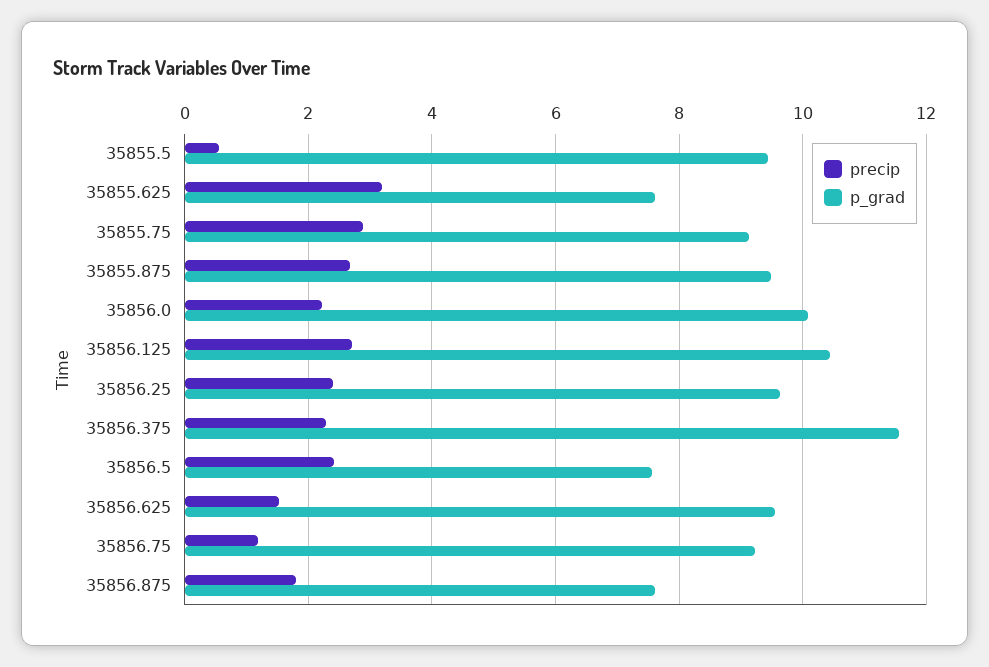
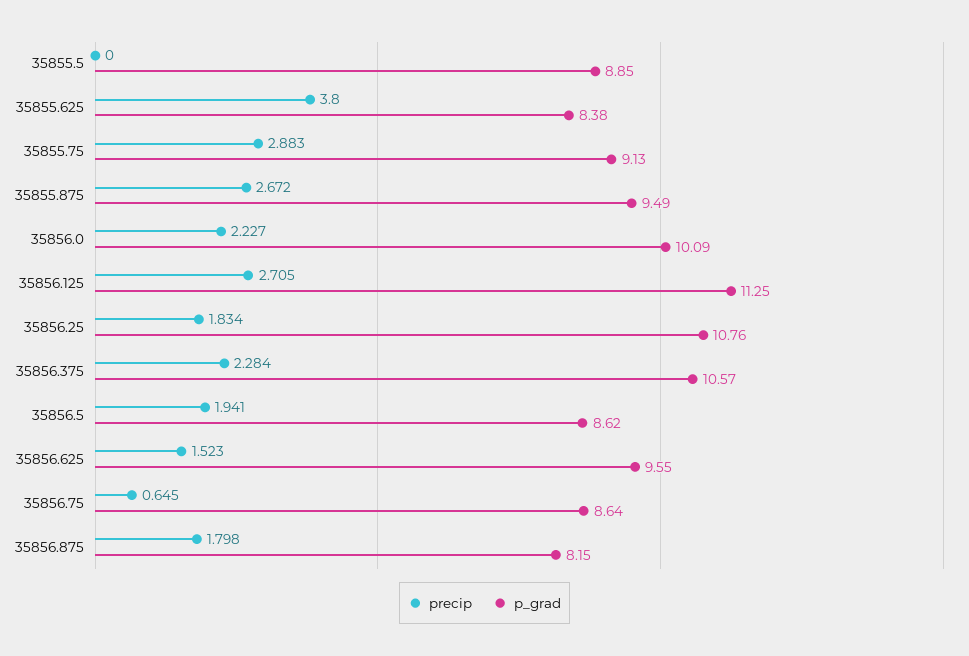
  {
    "precip": {
-     "35855.5": 0.6,
+     "35855.5": 0,
-     "35855.625": 3.2,
+     "35855.625": 3.8,
      "35855.75": 2.883,
      "35855.875": 2.672,
      "35856.0": 2.227,
      "35856.125": 2.705,
-     "35856.25": 2.4,
+     "35856.25": 1.834,
      "35856.375": 2.284,
-     "35856.5": 2.4,
+     "35856.5": 1.941,
      "35856.625": 1.523,
-     "35856.75": 1.2,
+     "35856.75": 0.645,
      "35856.875": 1.798
    },
    "p_grad": {
-     "35855.5": 9.4,
+     "35855.5": 8.85,
-     "35855.625": 7.6,
+     "35855.625": 8.38,
      "35855.75": 9.13,
      "35855.875": 9.49,
      "35856.0": 10.09,
-     "35856.125": 10.4,
+     "35856.125": 11.25,
-     "35856.25": 9.6,
+     "35856.25": 10.76,
-     "35856.375": 11.6,
+     "35856.375": 10.57,
-     "35856.5": 7.6,
+     "35856.5": 8.62,
      "35856.625": 9.55,
-     "35856.75": 9.2,
+     "35856.75": 8.64,
-     "35856.875": 7.6
+     "35856.875": 8.15
    }
  }

